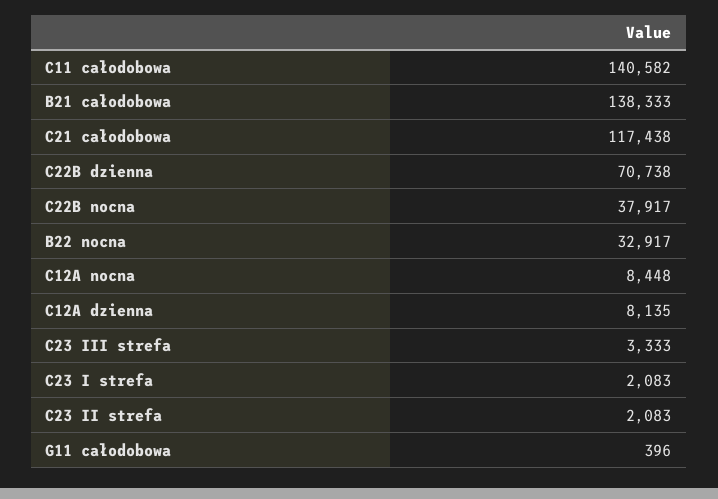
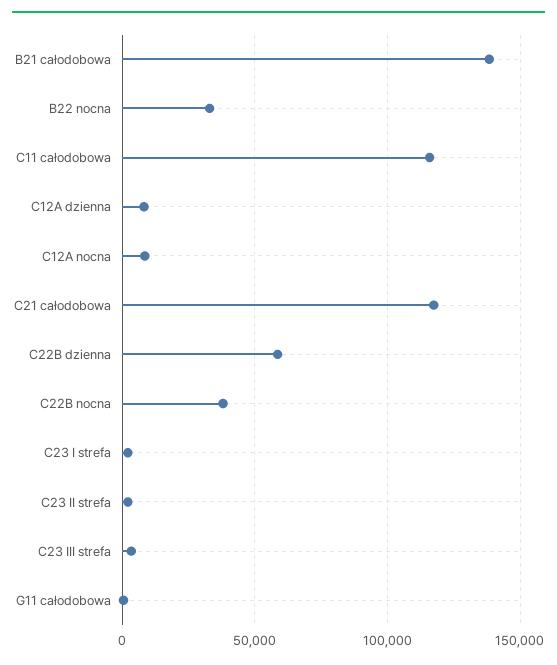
  {
-   "C11 całodobowa": 140582,
+   "C11 całodobowa": 115000,
    "B21 całodobowa": 138333,
    "C21 całodobowa": 117438,
-   "C22B dzienna": 70738,
+   "C22B dzienna": 60000,
    "C22B nocna": 37917,
    "B22 nocna": 32917,
    "C12A nocna": 8448,
    "C12A dzienna": 8135,
    "C23 III strefa": 3333,
    "C23 I strefa": 2083,
    "C23 II strefa": 2083,
    "G11 całodobowa": 396
  }

